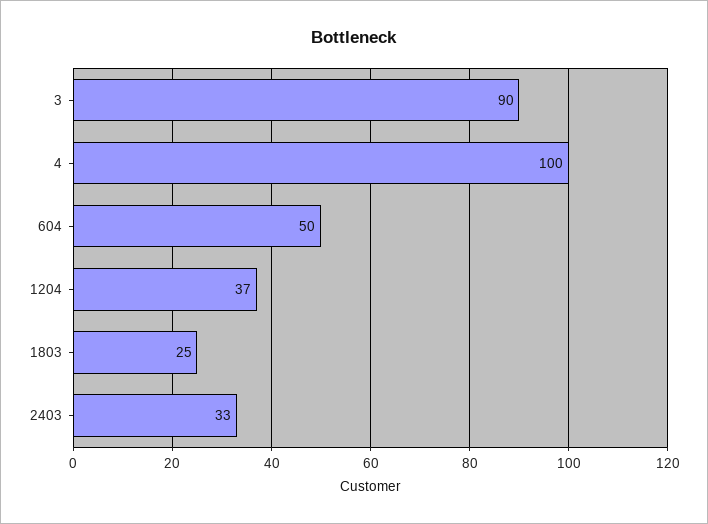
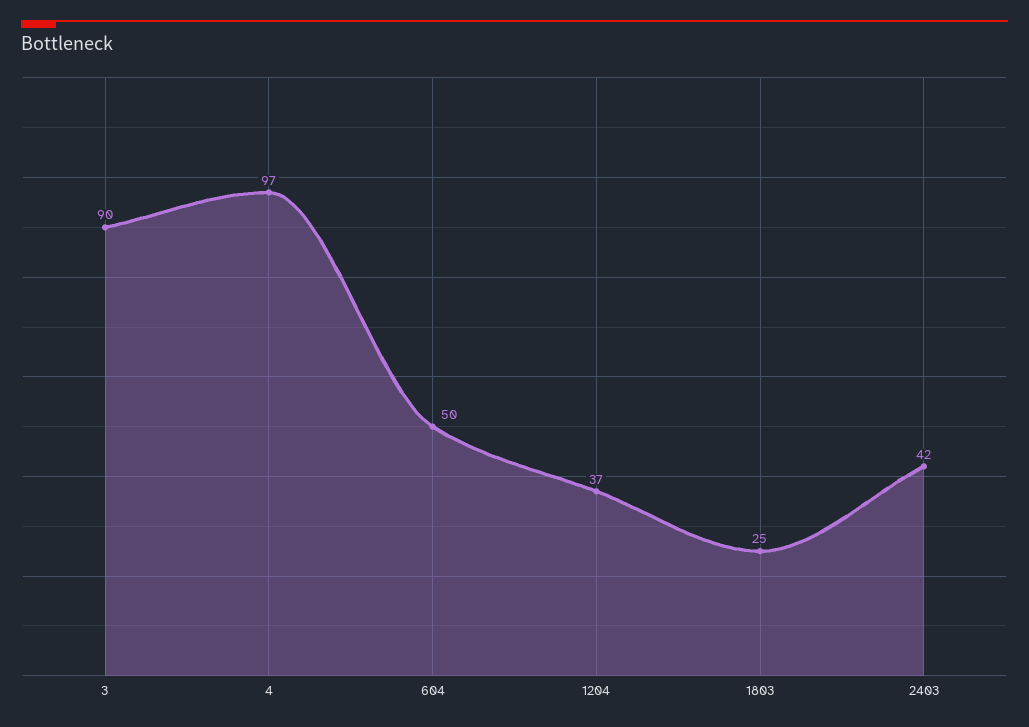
  {
    "3": 90,
-   "4": 100,
+   "4": 97,
    "604": 50,
    "1204": 37,
    "1803": 25,
-   "2403": 33
+   "2403": 42
  }

